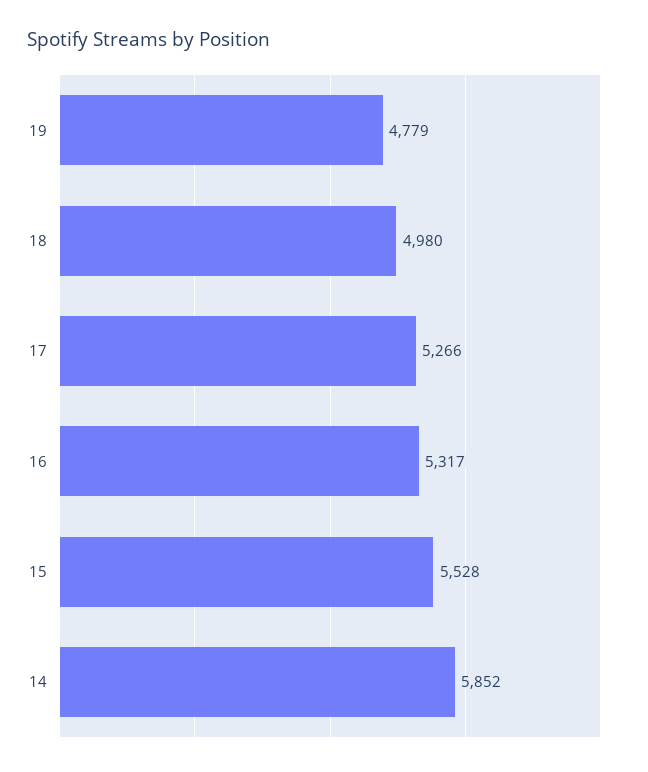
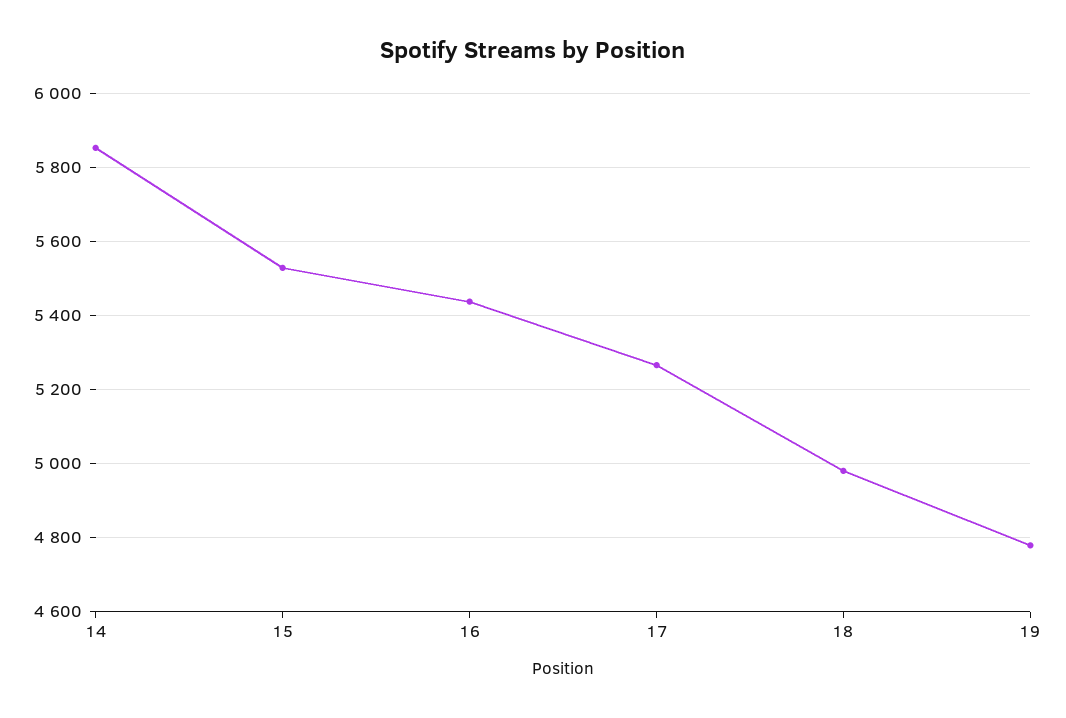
  {
    "19": 4779,
    "18": 4980,
    "17": 5266,
-   "16": 5317,
+   "16": 5440,
    "15": 5528,
    "14": 5852
  }

